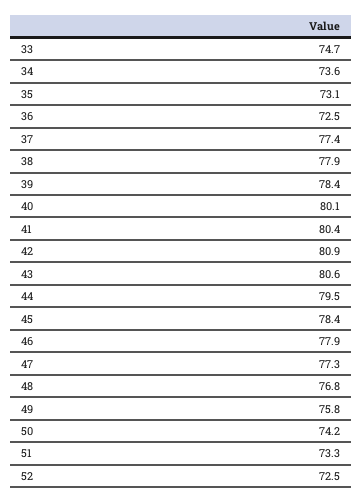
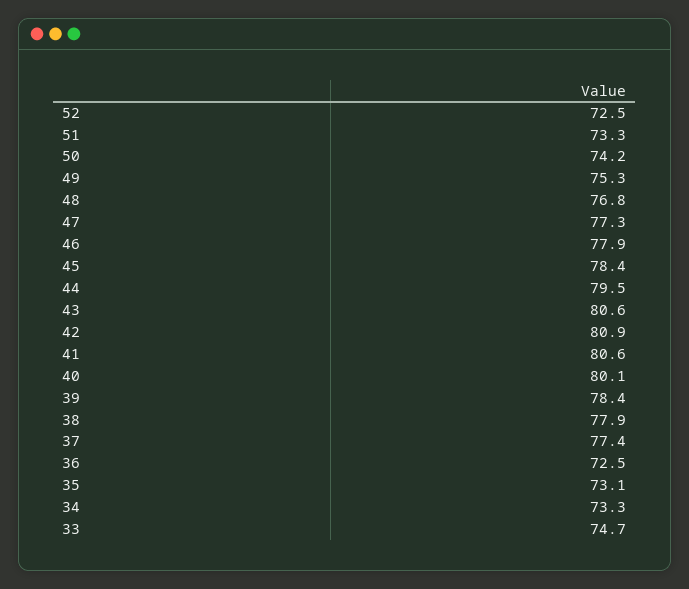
  {
    "33": 74.7,
-   "34": 73.6,
+   "34": 73.3,
    "35": 73.1,
    "36": 72.5,
    "37": 77.4,
    "38": 77.9,
    "39": 78.4,
    "40": 80.1,
-   "41": 80.4,
+   "41": 80.6,
    "42": 80.9,
    "43": 80.6,
    "44": 79.5,
    "45": 78.4,
    "46": 77.9,
    "47": 77.3,
    "48": 76.8,
-   "49": 75.8,
+   "49": 75.3,
    "50": 74.2,
    "51": 73.3,
    "52": 72.5
  }

